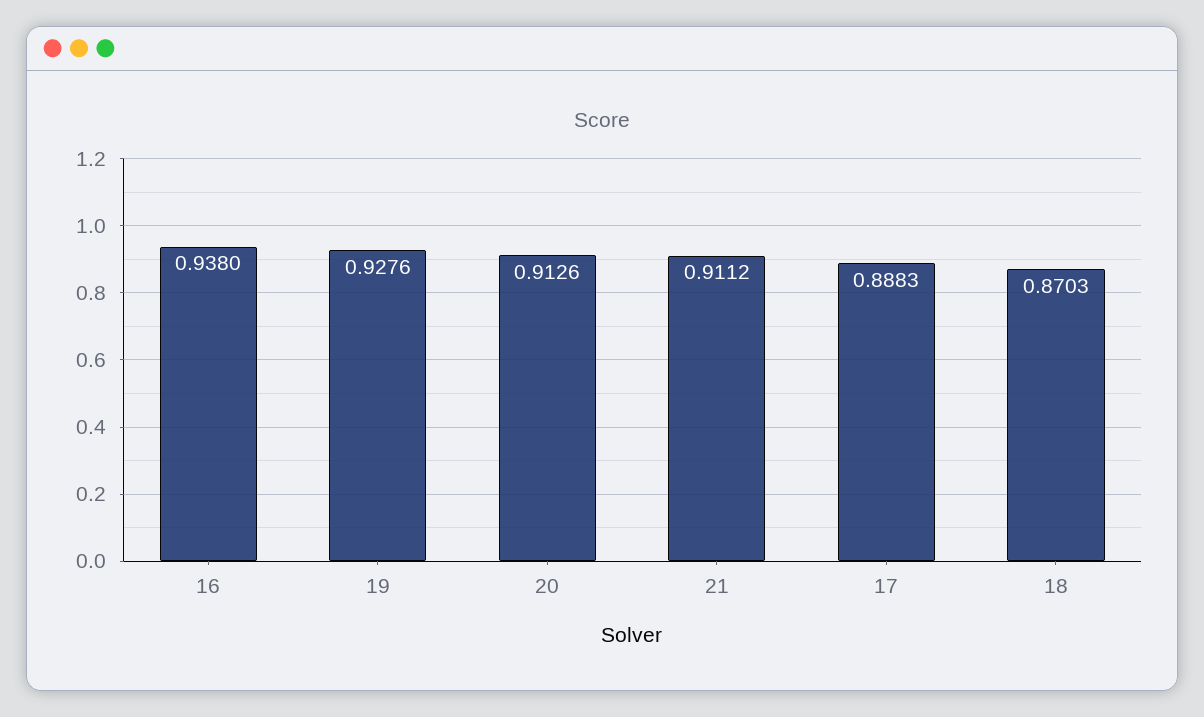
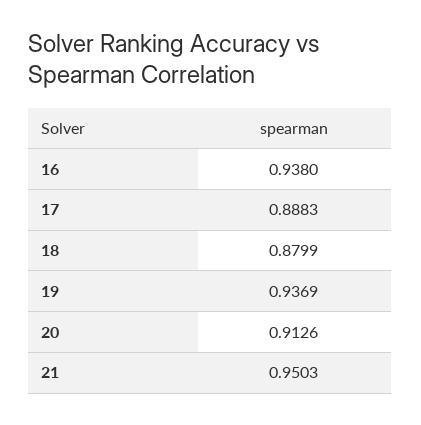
  {
    "16": 0.938,
-   "19": 0.9276,
+   "19": 0.9369,
    "20": 0.9126,
-   "21": 0.9112,
+   "21": 0.9503,
    "17": 0.8883,
-   "18": 0.8703
+   "18": 0.8799
  }

